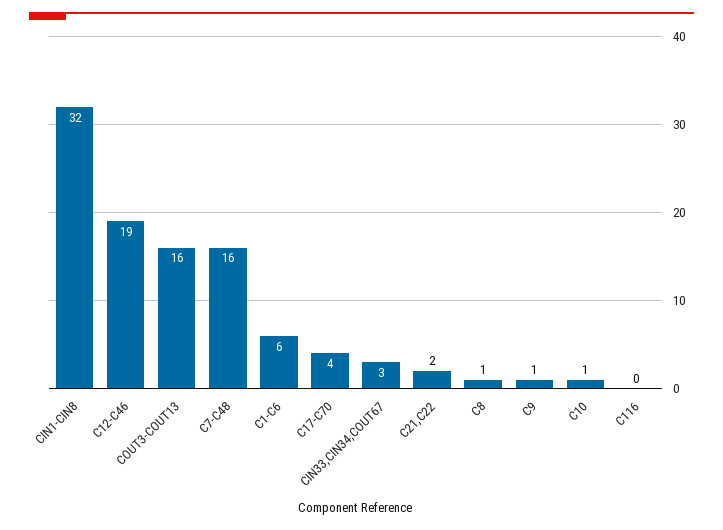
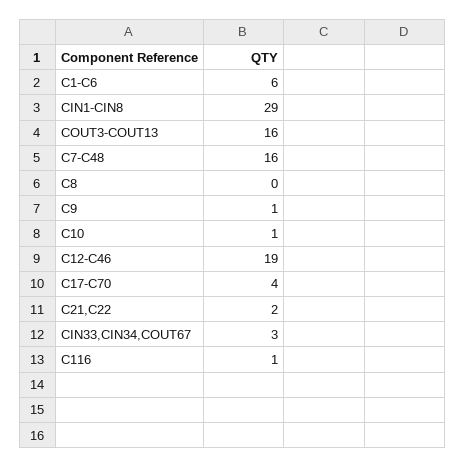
  {
-   "CIN1-CIN8": 32,
+   "CIN1-CIN8": 29,
    "C12-C46": 19,
    "COUT3-COUT13": 16,
    "C7-C48": 16,
    "C1-C6": 6,
    "C17-C70": 4,
    "CIN33,CIN34,COUT67": 3,
    "C21,C22": 2,
-   "C8": 1,
+   "C8": 0,
    "C9": 1,
    "C10": 1,
-   "C116": 0
+   "C116": 1
  }

